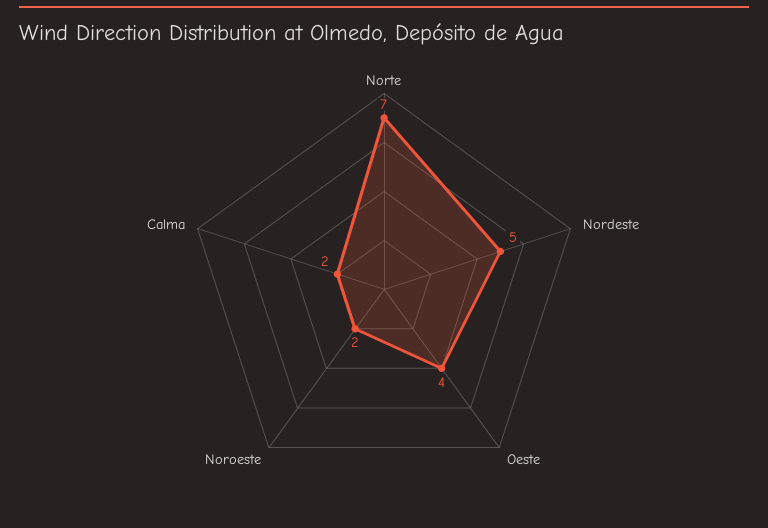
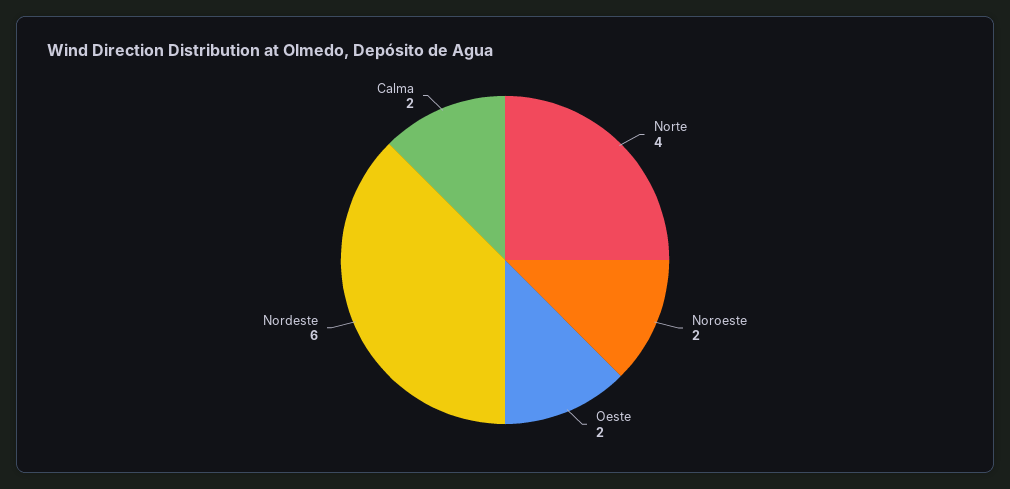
  {
-   "Norte": 7,
+   "Norte": 4,
-   "Nordeste": 5,
+   "Nordeste": 6,
-   "Oeste": 4,
+   "Oeste": 2,
    "Noroeste": 2,
    "Calma": 2
  }

